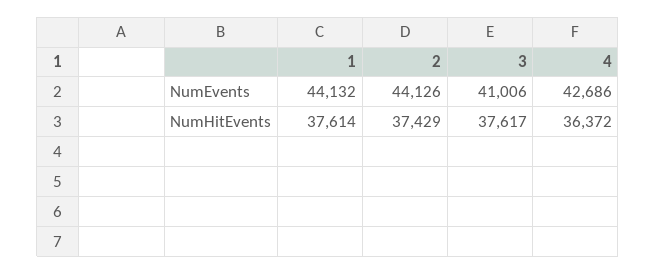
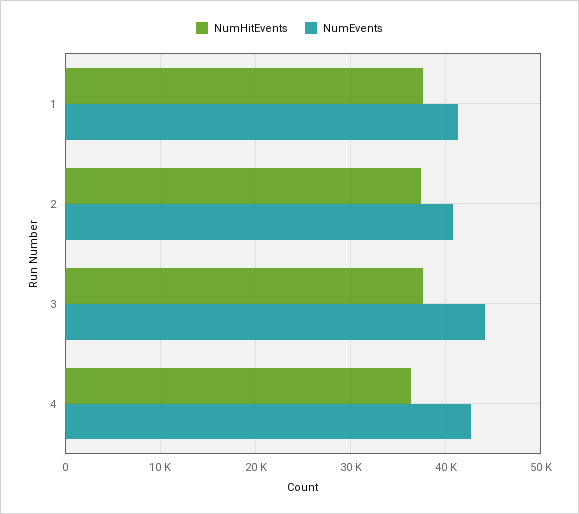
  {
    "NumEvents": {
-     "1": 44132,
+     "1": 41000,
-     "2": 44126,
+     "2": 41000,
-     "3": 41006,
+     "3": 44000,
      "4": 42686
    },
    "NumHitEvents": {
      "1": 37614,
      "2": 37429,
      "3": 37617,
      "4": 36372
    }
  }

